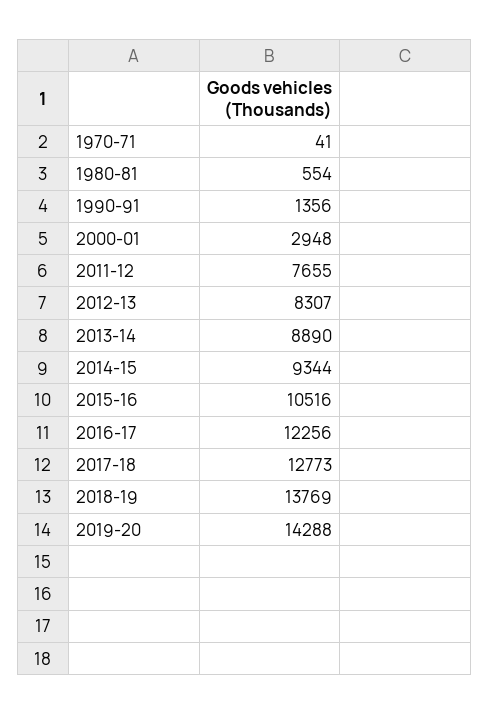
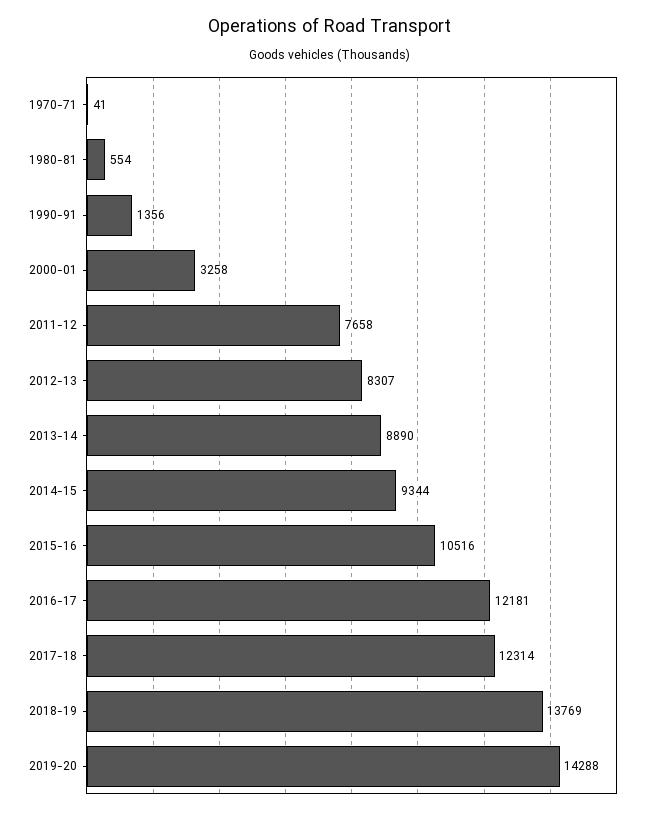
  {
    "1970-71": 41,
    "1980-81": 554,
    "1990-91": 1356,
-   "2000-01": 2948,
+   "2000-01": 3258,
-   "2011-12": 7655,
+   "2011-12": 7658,
    "2012-13": 8307,
    "2013-14": 8890,
    "2014-15": 9344,
    "2015-16": 10516,
-   "2016-17": 12256,
+   "2016-17": 12181,
-   "2017-18": 12773,
+   "2017-18": 12314,
    "2018-19": 13769,
    "2019-20": 14288
  }

